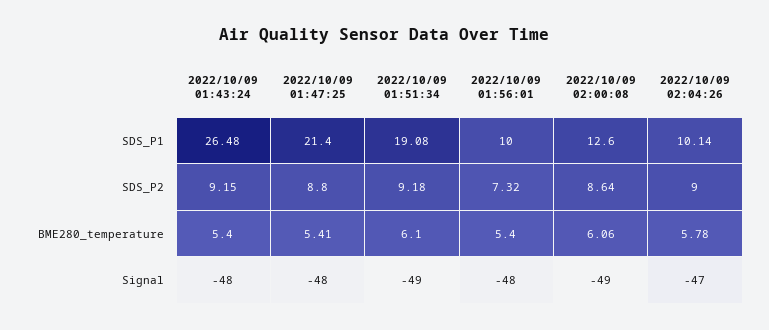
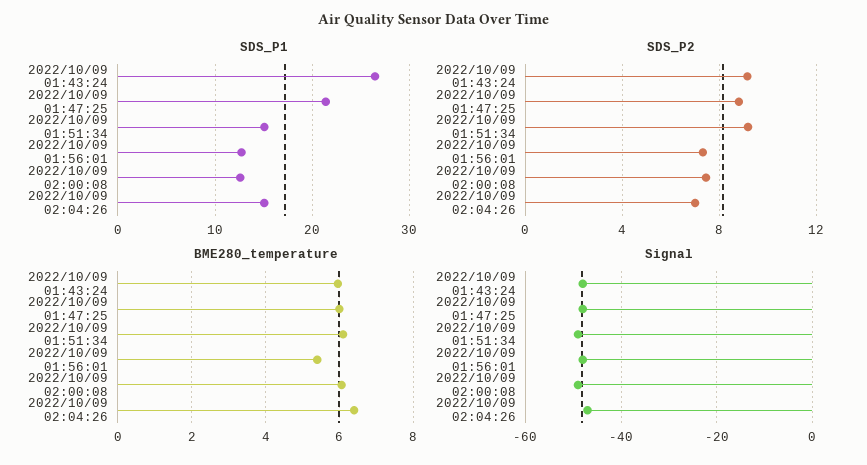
  {
    "SDS_P1": {
      "2022/10/09 01:43:24": 26.48,
      "2022/10/09 01:47:25": 21.4,
-     "2022/10/09 01:51:34": 19.08,
+     "2022/10/09 01:51:34": 15,
-     "2022/10/09 01:56:01": 10,
+     "2022/10/09 01:56:01": 13,
      "2022/10/09 02:00:08": 12.6,
-     "2022/10/09 02:04:26": 10.14
+     "2022/10/09 02:04:26": 15
    },
    "SDS_P2": {
      "2022/10/09 01:43:24": 9.15,
      "2022/10/09 01:47:25": 8.8,
      "2022/10/09 01:51:34": 9.18,
      "2022/10/09 01:56:01": 7.32,
-     "2022/10/09 02:00:08": 8.64,
+     "2022/10/09 02:00:08": 7.5,
-     "2022/10/09 02:04:26": 9
+     "2022/10/09 02:04:26": 7
    },
    "BME280_temperature": {
-     "2022/10/09 01:43:24": 5.4,
+     "2022/10/09 01:43:24": 6,
-     "2022/10/09 01:47:25": 5.41,
+     "2022/10/09 01:47:25": 6,
      "2022/10/09 01:51:34": 6.1,
      "2022/10/09 01:56:01": 5.4,
      "2022/10/09 02:00:08": 6.06,
-     "2022/10/09 02:04:26": 5.78
+     "2022/10/09 02:04:26": 6.4
    },
    "Signal": {
      "2022/10/09 01:43:24": -48,
      "2022/10/09 01:47:25": -48,
      "2022/10/09 01:51:34": -49,
      "2022/10/09 01:56:01": -48,
      "2022/10/09 02:00:08": -49,
      "2022/10/09 02:04:26": -47
    }
  }

